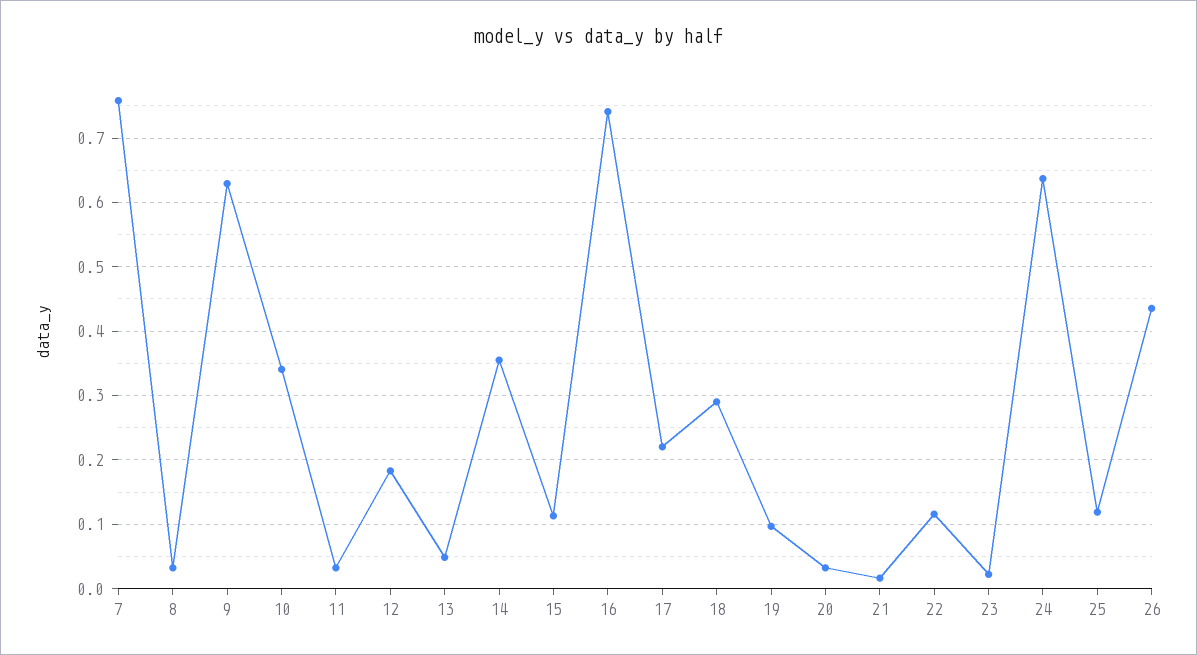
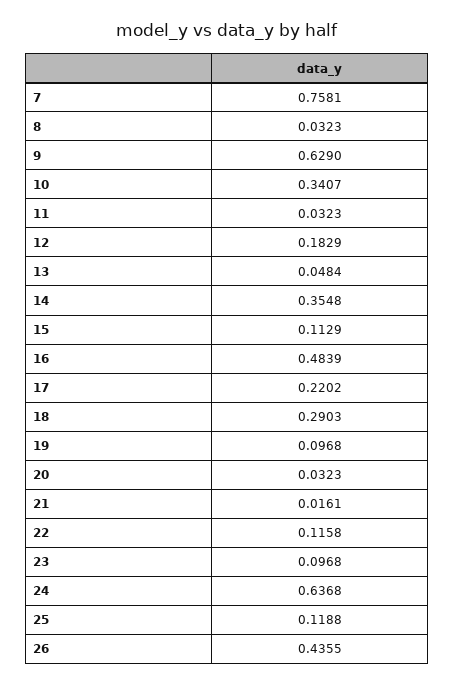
  {
    "7": 0.7581,
    "8": 0.0323,
    "9": 0.629,
    "10": 0.3407,
    "11": 0.0323,
    "12": 0.1829,
    "13": 0.0484,
    "14": 0.3548,
    "15": 0.1129,
-   "16": 0.74,
+   "16": 0.4839,
    "17": 0.2202,
    "18": 0.2903,
    "19": 0.0968,
    "20": 0.0323,
    "21": 0.0161,
    "22": 0.1158,
-   "23": 0.02,
+   "23": 0.0968,
    "24": 0.6368,
    "25": 0.1188,
    "26": 0.4355
  }

